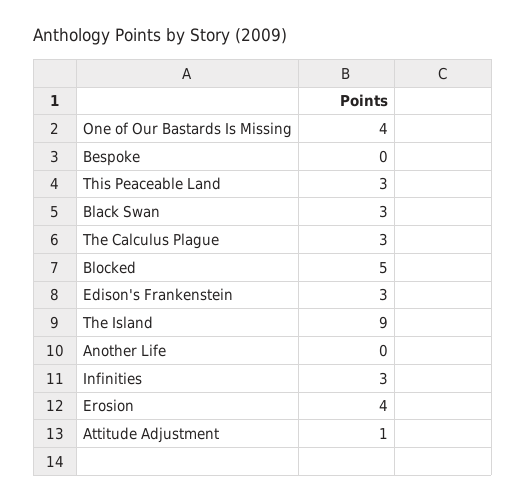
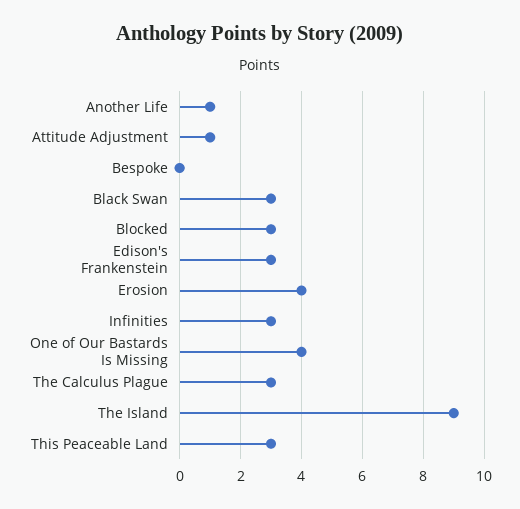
  {
    "One of Our Bastards Is Missing": 4,
    "Bespoke": 0,
    "This Peaceable Land": 3,
    "Black Swan": 3,
    "The Calculus Plague": 3,
-   "Blocked": 5,
+   "Blocked": 3,
    "Edison's Frankenstein": 3,
    "The Island": 9,
-   "Another Life": 0,
+   "Another Life": 1,
    "Infinities": 3,
    "Erosion": 4,
    "Attitude Adjustment": 1
  }

